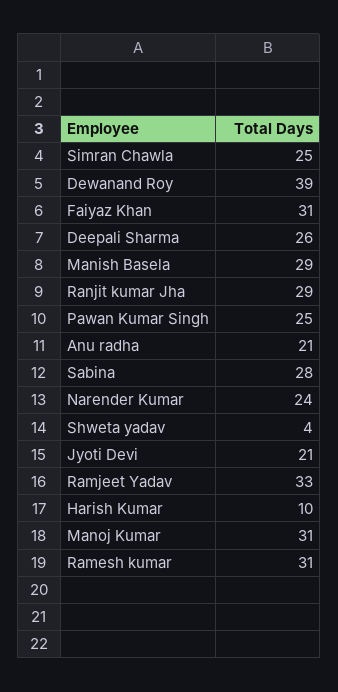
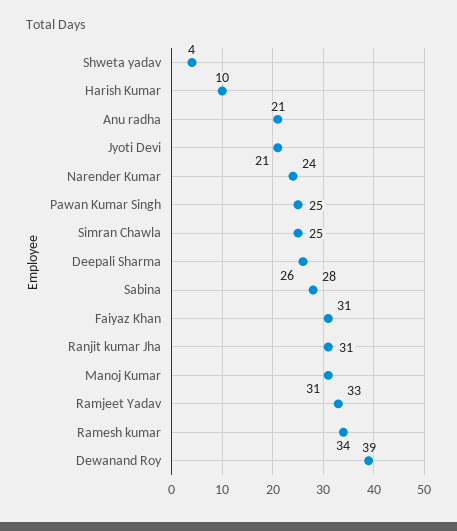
  {
    "Simran Chawla": 25,
    "Dewanand Roy": 39,
    "Faiyaz Khan": 31,
    "Deepali Sharma": 26,
-   "Manish Basela": 29,
-   "Ranjit kumar Jha": 29,
+   "Ranjit kumar Jha": 31,
    "Pawan Kumar Singh": 25,
    "Anu radha": 21,
    "Sabina": 28,
    "Narender Kumar": 24,
    "Shweta yadav": 4,
    "Jyoti Devi": 21,
    "Ramjeet Yadav": 33,
    "Harish Kumar": 10,
    "Manoj Kumar": 31,
-   "Ramesh kumar": 31
+   "Ramesh kumar": 34
  }

